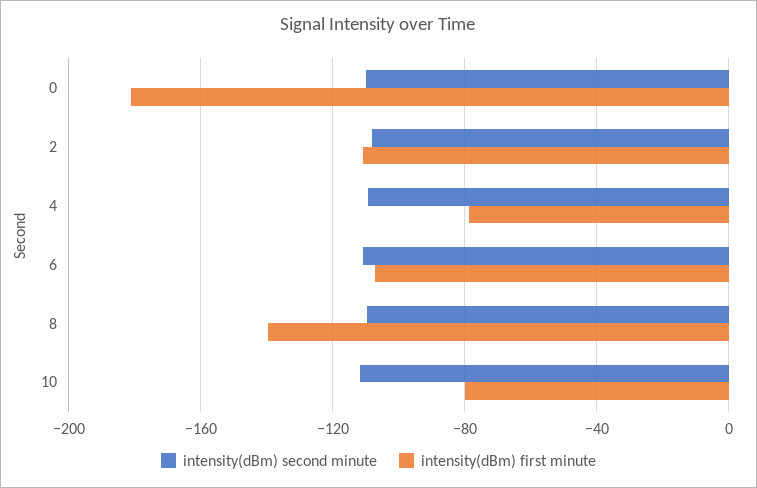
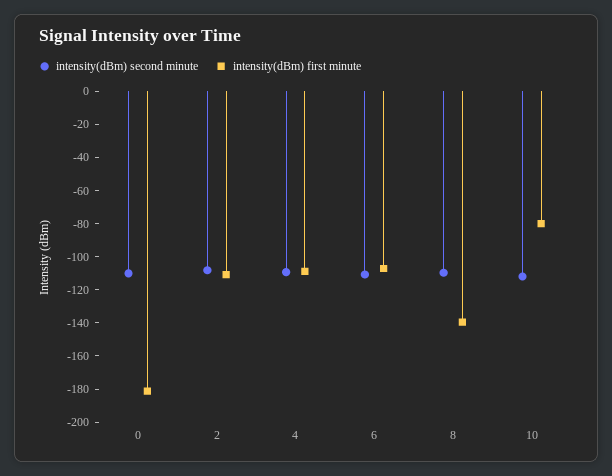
  {
    "intensity(dBm) second minute": {
      "0": -110,
      "2": -110,
      "4": -110,
      "6": -110,
      "8": -110,
      "10": -110
    },
    "intensity(dBm) first minute": {
      "0": -180,
      "2": -110,
-     "4": -80,
+     "4": -110,
      "6": -105,
      "8": -140,
      "10": -80
    }
  }

